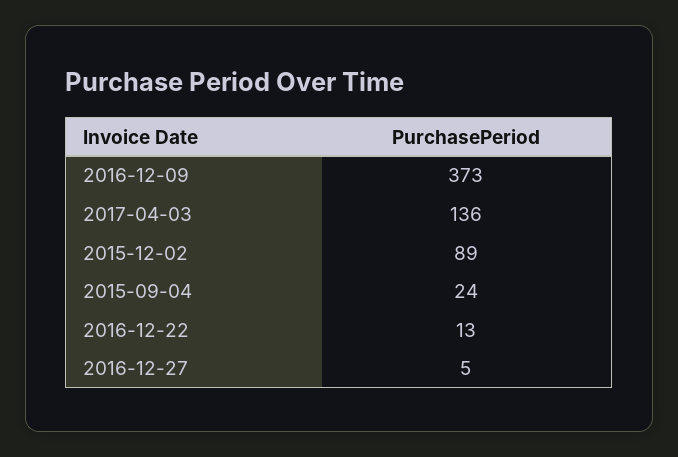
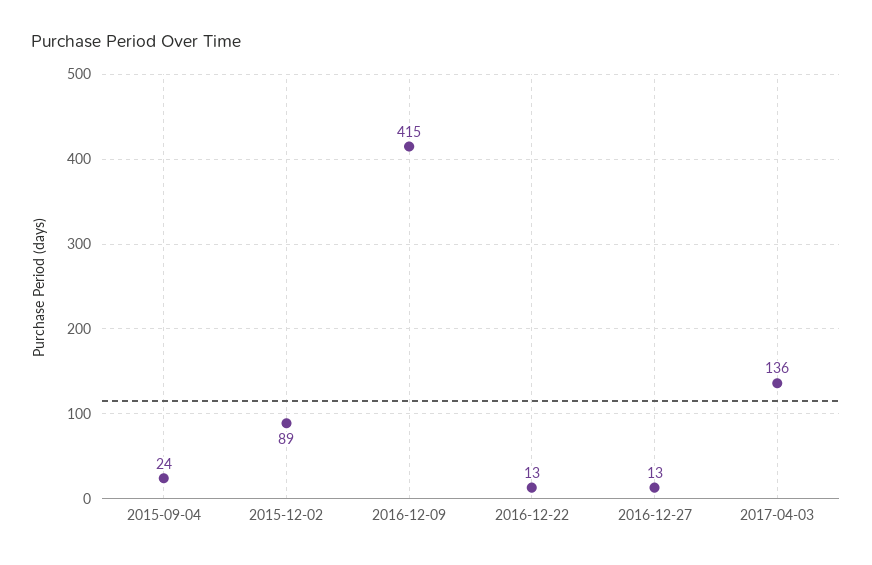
  {
-   "2016-12-09": 373,
+   "2016-12-09": 415,
    "2017-04-03": 136,
    "2015-12-02": 89,
    "2015-09-04": 24,
    "2016-12-22": 13,
-   "2016-12-27": 5
+   "2016-12-27": 13
  }

